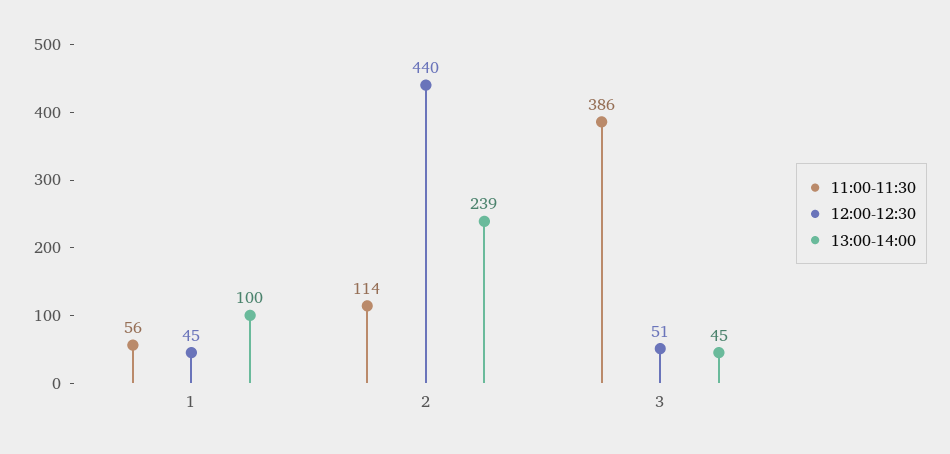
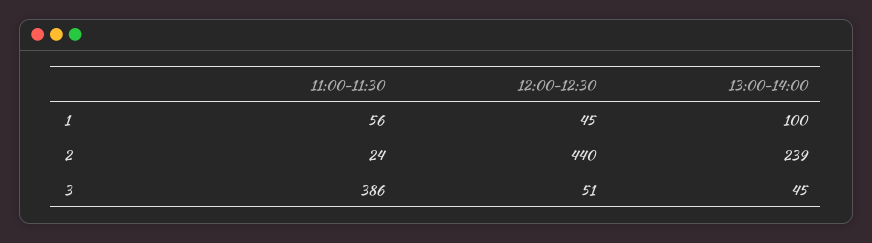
  {
    "11:00-11:30": {
      "1": 56,
-     "2": 114,
+     "2": 24,
      "3": 386
    },
    "12:00-12:30": {
      "1": 45,
      "2": 440,
      "3": 51
    },
    "13:00-14:00": {
      "1": 100,
      "2": 239,
      "3": 45
    }
  }

